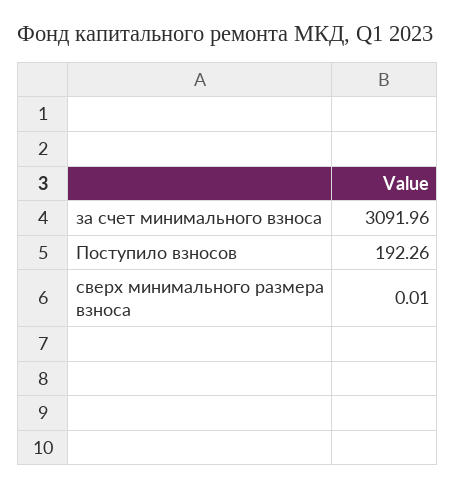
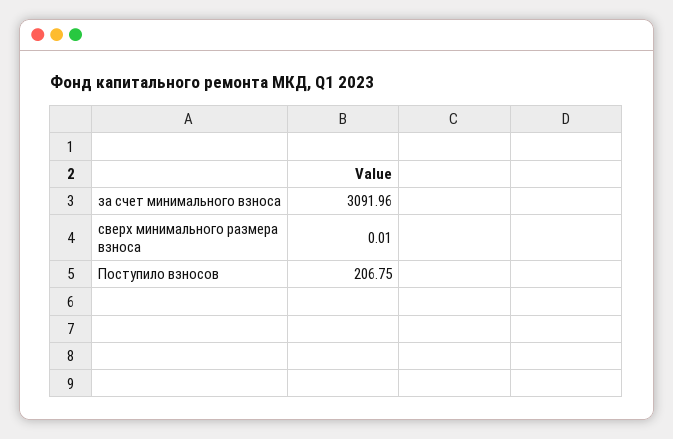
  {
    "за счет минимального взноса": 3091.96,
-   "Поступило взносов": 192.26,
+   "Поступило взносов": 206.75,
    "сверх минимального размера взноса": 0.01
  }

